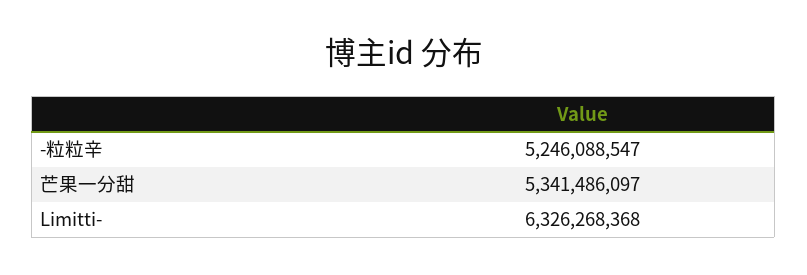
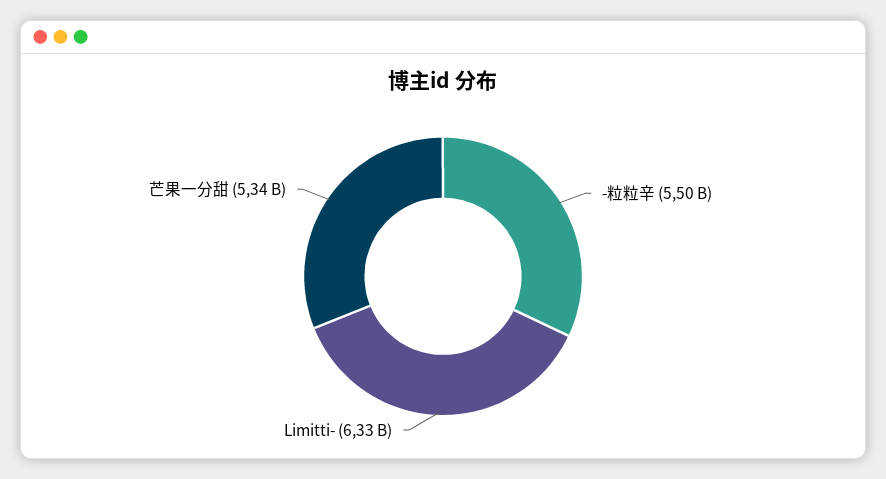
  {
-   "-粒粒辛": 5246088547,
+   "-粒粒辛": 5500000000,
    "芒果一分甜": 5341486097,
    "Limitti-": 6326268368
  }

